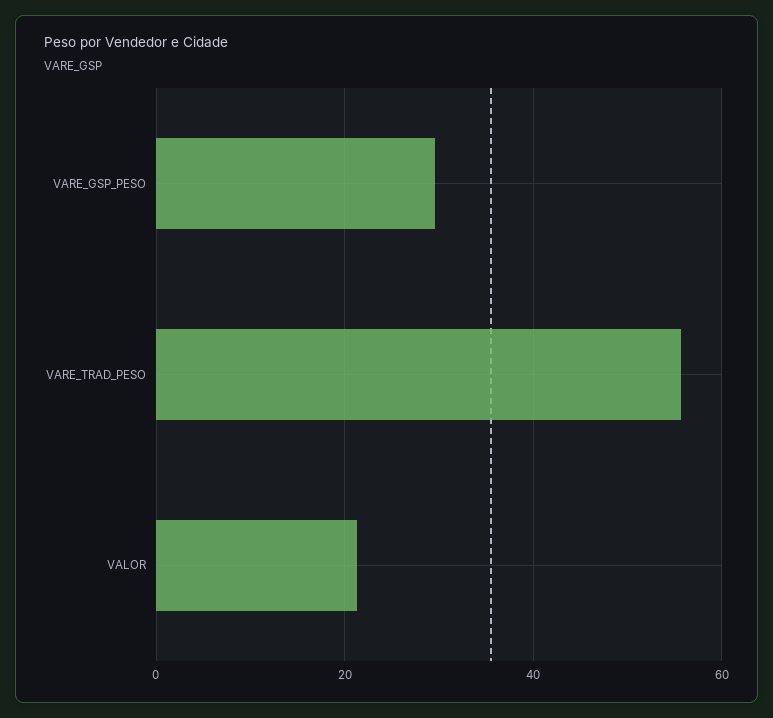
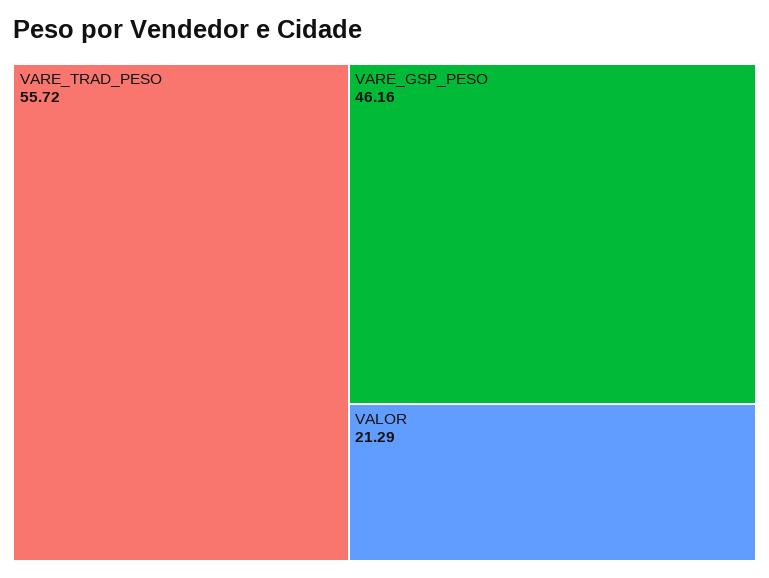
  {
-   "VARE_GSP_PESO": 30,
+   "VARE_GSP_PESO": 46.16,
    "VARE_TRAD_PESO": 55.72,
    "VALOR": 21.29
  }

